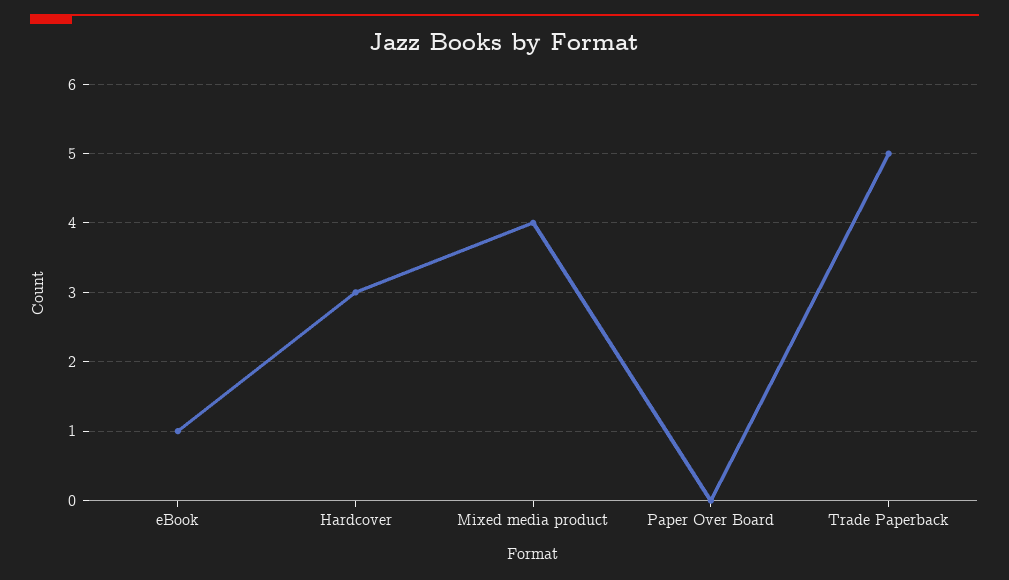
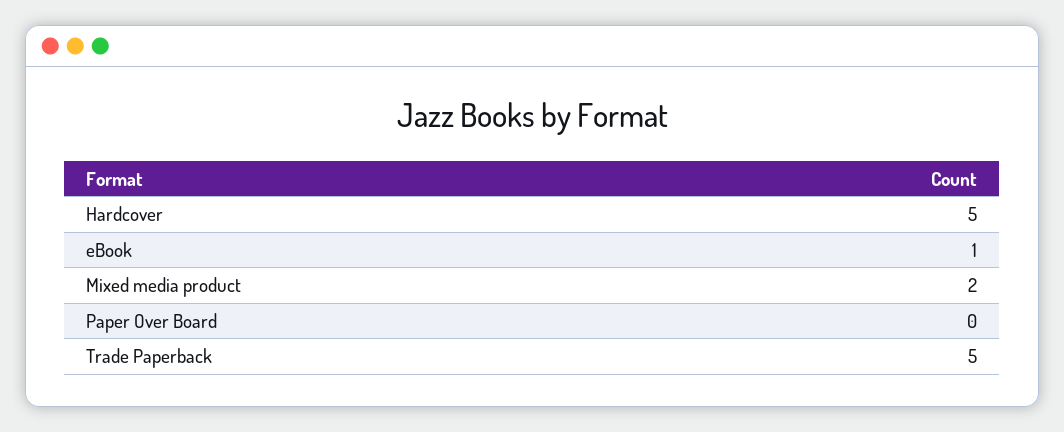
  {
    "eBook": 1,
-   "Hardcover": 3,
+   "Hardcover": 5,
-   "Mixed media product": 4,
+   "Mixed media product": 2,
    "Paper Over Board": 0,
    "Trade Paperback": 5
  }

